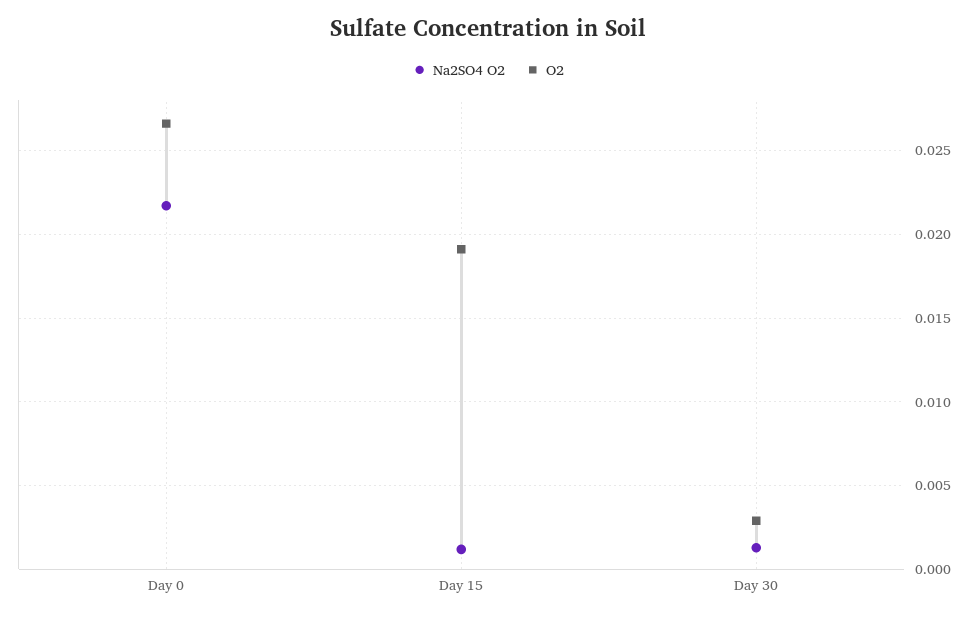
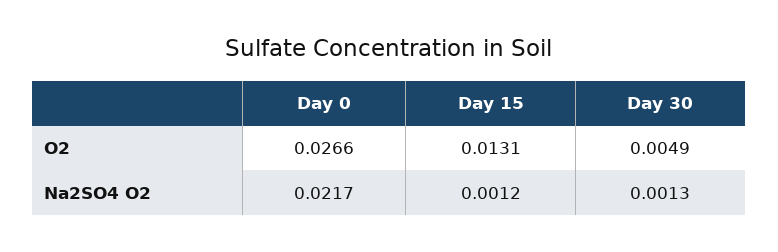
  {
    "Na2SO4 O2": {
      "Day 0": 0.0217,
      "Day 15": 0.0012,
      "Day 30": 0.0013
    },
    "O2": {
      "Day 0": 0.0266,
-     "Day 15": 0.019,
+     "Day 15": 0.0131,
-     "Day 30": 0.003
+     "Day 30": 0.0049
    }
  }

